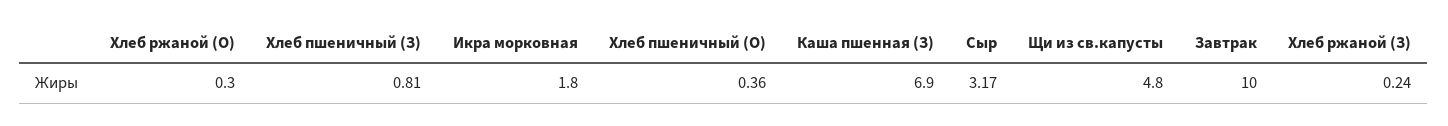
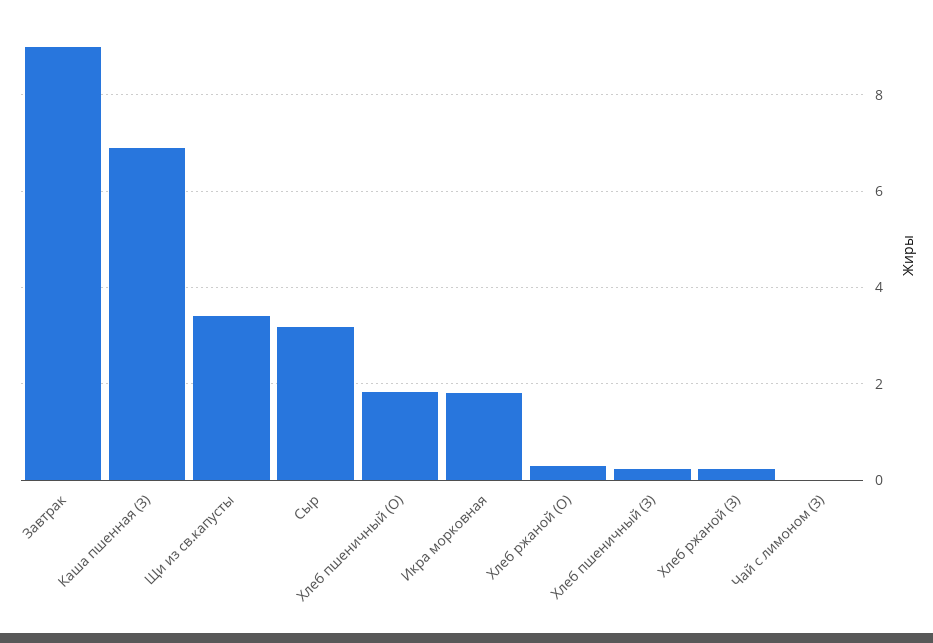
  {
    "Хлеб ржаной (О)": 0.3,
-   "Хлеб пшеничный (З)": 0.81,
+   "Хлеб пшеничный (З)": 0.2,
    "Икра морковная": 1.8,
-   "Хлеб пшеничный (О)": 0.36,
+   "Хлеб пшеничный (О)": 1.8,
    "Каша пшенная (З)": 6.9,
    "Сыр": 3.17,
-   "Щи из св.капусты": 4.8,
+   "Щи из св.капусты": 3.4,
-   "Завтрак": 10,
+   "Завтрак": 9,
-   "Хлеб ржаной (З)": 0.24
+   "Хлеб ржаной (З)": 0.24,
+   "Чай с лимоном (З)": 0
  }

